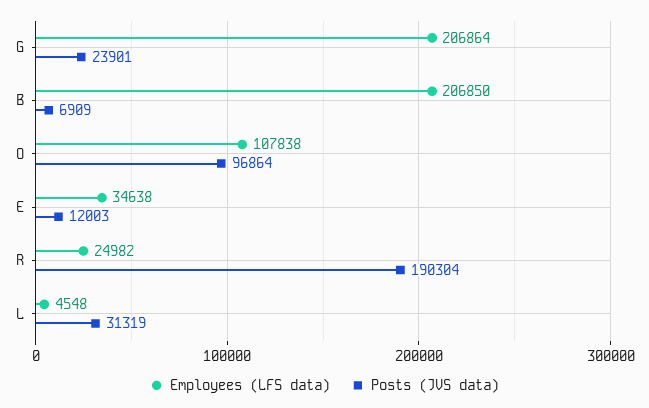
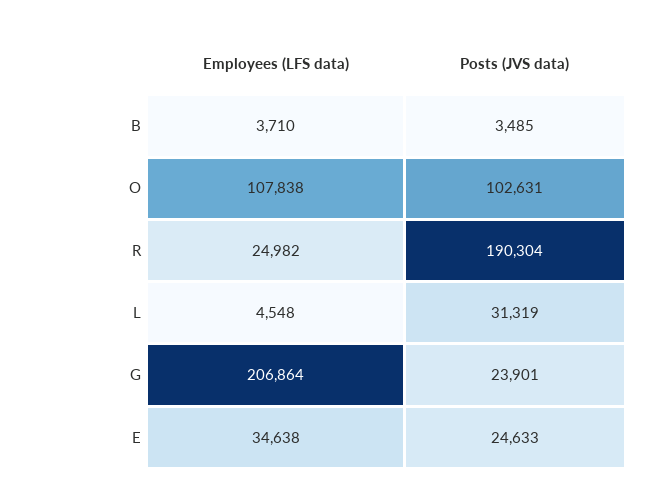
  {
    "Employees (LFS data)": {
      "G": 206864,
-     "B": 206850,
+     "B": 3710,
      "O": 107838,
      "E": 34638,
      "R": 24982,
      "L": 4548
    },
    "Posts (JVS data)": {
      "G": 23901,
-     "B": 6909,
+     "B": 3485,
-     "O": 96864,
+     "O": 102631,
-     "E": 12003,
+     "E": 24633,
      "R": 190304,
      "L": 31319
    }
  }

